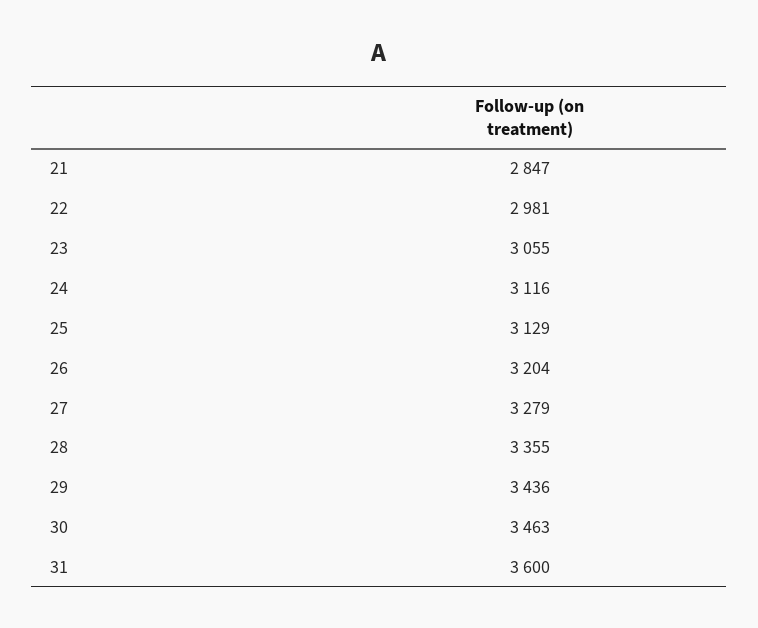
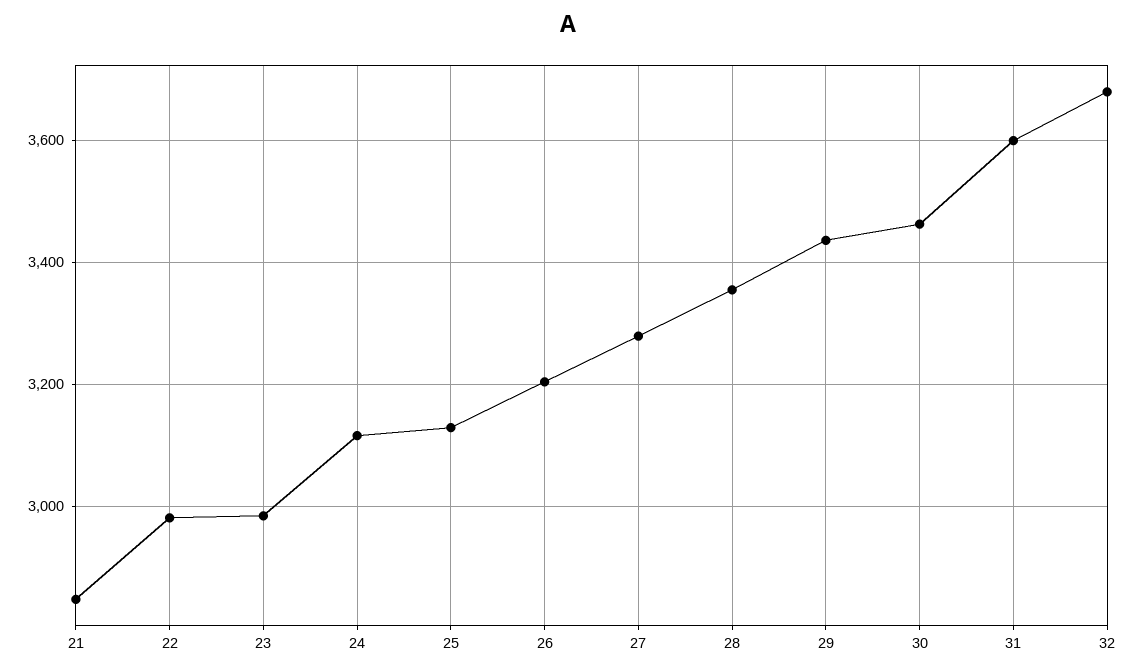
  {
    "21": 2847,
    "22": 2981,
-   "23": 3055,
+   "23": 2980,
    "24": 3116,
    "25": 3129,
    "26": 3204,
    "27": 3279,
    "28": 3355,
    "29": 3436,
    "30": 3463,
-   "31": 3600
+   "31": 3600,
+   "32": 3680
  }

